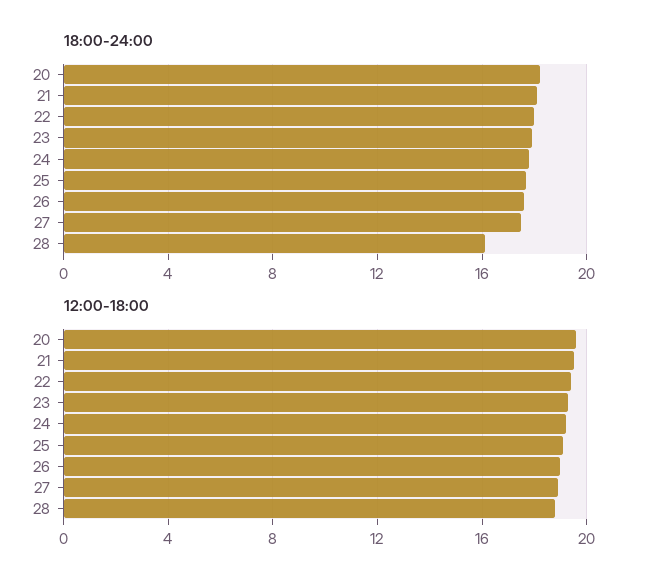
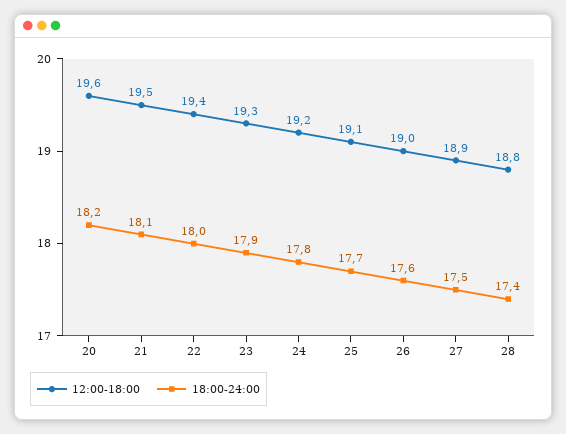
  {
    "18:00-24:00": {
      "20": 18.2,
      "21": 18.1,
      "22": 18,
      "23": 17.9,
      "24": 17.8,
      "25": 17.7,
      "26": 17.6,
      "27": 17.5,
-     "28": 16
+     "28": 17.4
    },
    "12:00-18:00": {
      "20": 19.6,
      "21": 19.5,
      "22": 19.4,
      "23": 19.3,
      "24": 19.2,
      "25": 19.1,
      "26": 19,
      "27": 18.9,
      "28": 18.8
    }
  }

